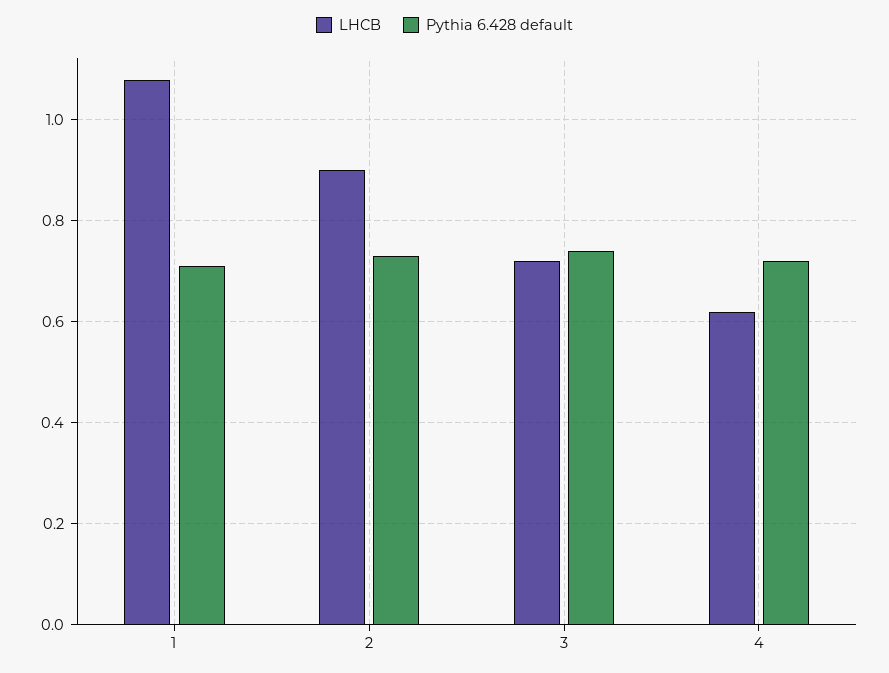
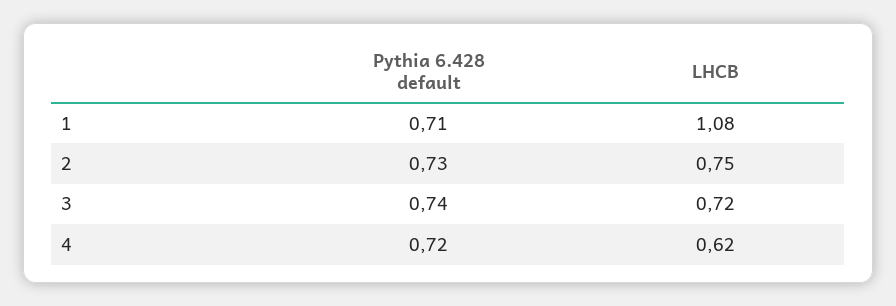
  {
    "LHCB": {
      "1": 1.08,
-     "2": 0.9,
+     "2": 0.75,
      "3": 0.72,
      "4": 0.62
    },
    "Pythia 6.428 default": {
      "1": 0.71,
      "2": 0.73,
      "3": 0.74,
      "4": 0.72
    }
  }

